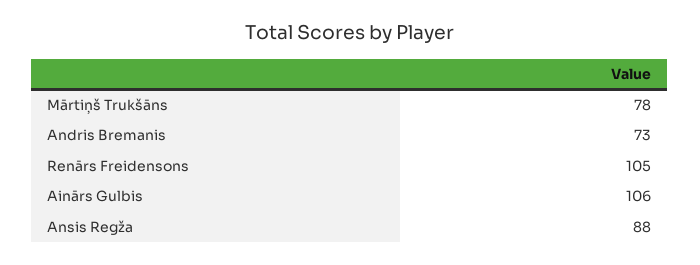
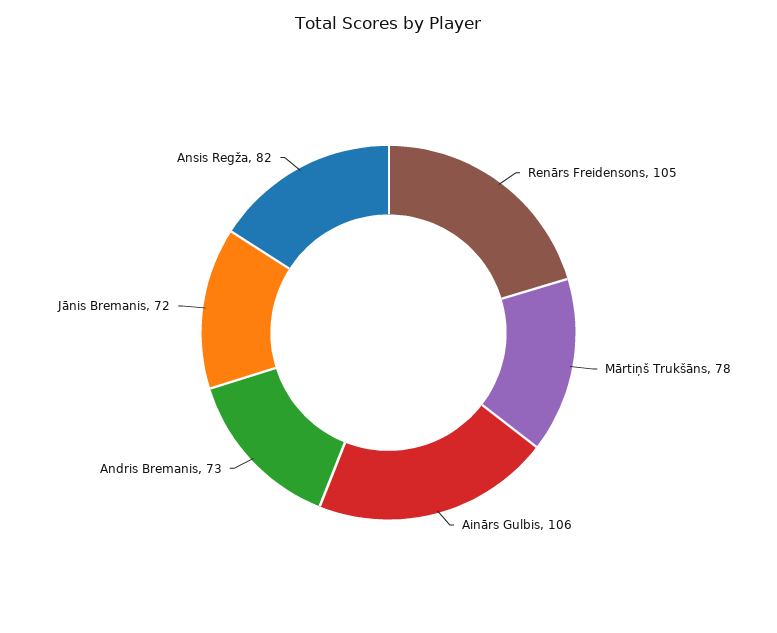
  {
    "Mārtiņš Trukšāns": 78,
    "Andris Bremanis": 73,
    "Renārs Freidensons": 105,
    "Ainārs Gulbis": 106,
-   "Ansis Regža": 88
+   "Ansis Regža": 82,
+   "Jānis Bremanis": 72
  }

